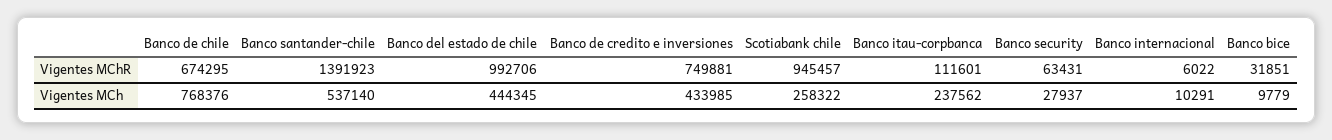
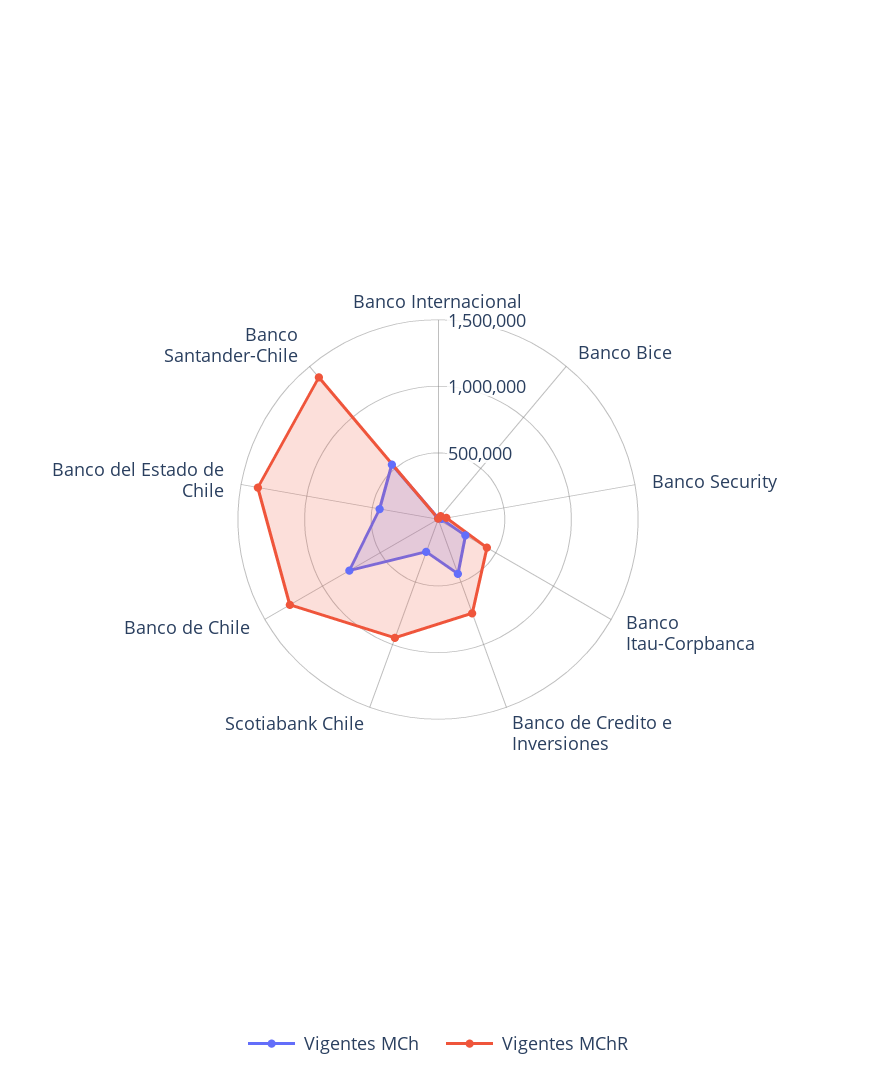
  {
    "Vigentes MChR": {
-     "Banco de chile": 674295,
+     "Banco de chile": 1300000,
      "Banco santander-chile": 1391923,
-     "Banco del estado de chile": 992706,
+     "Banco del estado de chile": 1400000,
      "Banco de credito e inversiones": 749881,
      "Scotiabank chile": 945457,
-     "Banco itau-corpbanca": 111601,
+     "Banco itau-corpbanca": 400000,
      "Banco security": 63431,
      "Banco internacional": 6022,
      "Banco bice": 31851
    },
    "Vigentes MCh": {
      "Banco de chile": 768376,
      "Banco santander-chile": 537140,
      "Banco del estado de chile": 444345,
      "Banco de credito e inversiones": 433985,
      "Scotiabank chile": 258322,
      "Banco itau-corpbanca": 237562,
      "Banco security": 27937,
      "Banco internacional": 10291,
      "Banco bice": 9779
    }
  }

